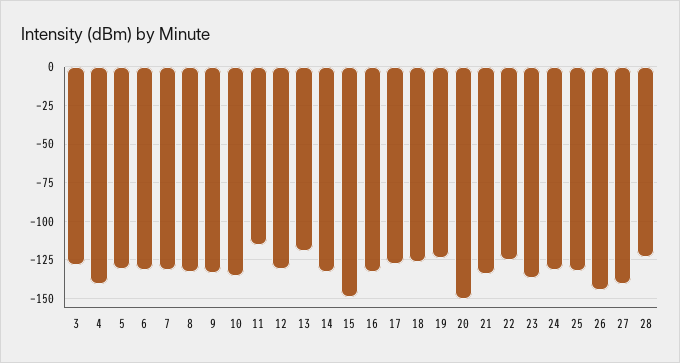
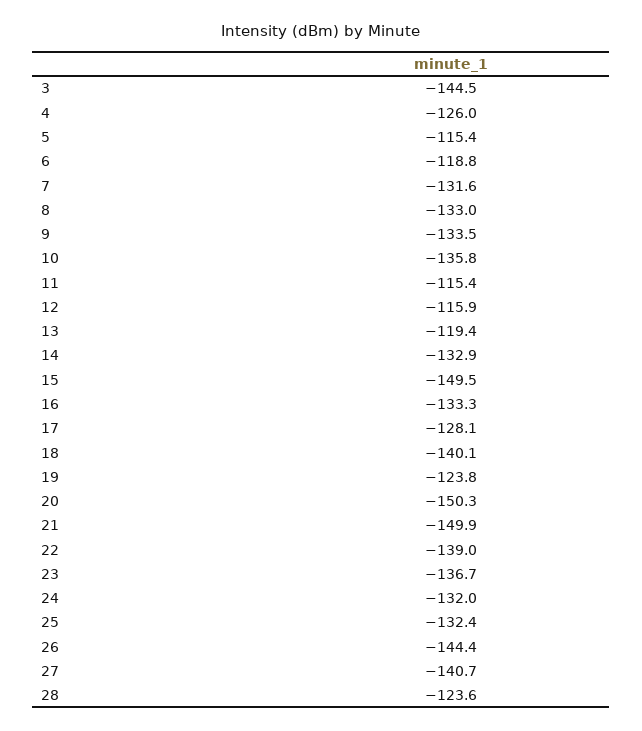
  {
-   "3": -130,
+   "3": -144.5,
-   "4": -140,
+   "4": -126,
-   "5": -130,
+   "5": -115.4,
-   "6": -130,
+   "6": -118.8,
    "7": -131.6,
    "8": -133,
    "9": -133.5,
    "10": -135.8,
    "11": -115.4,
-   "12": -130,
+   "12": -115.9,
    "13": -119.4,
    "14": -132.9,
    "15": -149.5,
    "16": -133.3,
    "17": -128.1,
-   "18": -125,
+   "18": -140.1,
    "19": -123.8,
    "20": -150.3,
-   "21": -135,
+   "21": -149.9,
-   "22": -125,
+   "22": -139,
    "23": -136.7,
    "24": -132,
    "25": -132.4,
    "26": -144.4,
    "27": -140.7,
    "28": -123.6
  }

